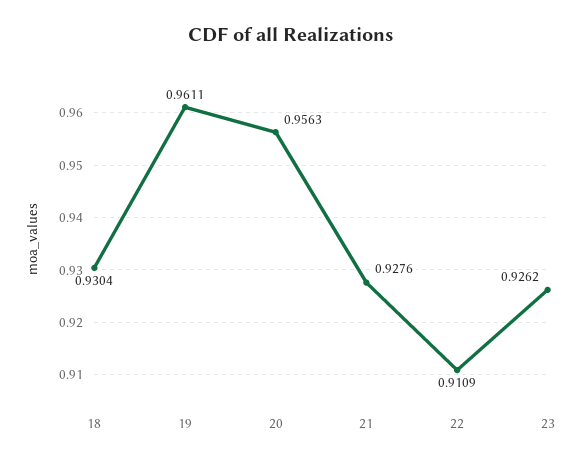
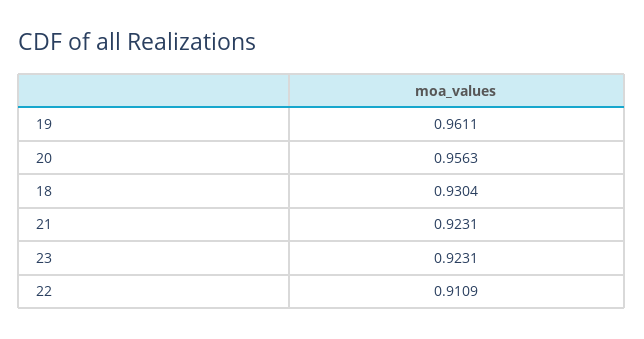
  {
    "18": 0.9304,
    "19": 0.9611,
    "20": 0.9563,
-   "21": 0.9276,
+   "21": 0.9231,
    "22": 0.9109,
-   "23": 0.9262
+   "23": 0.9231
  }

